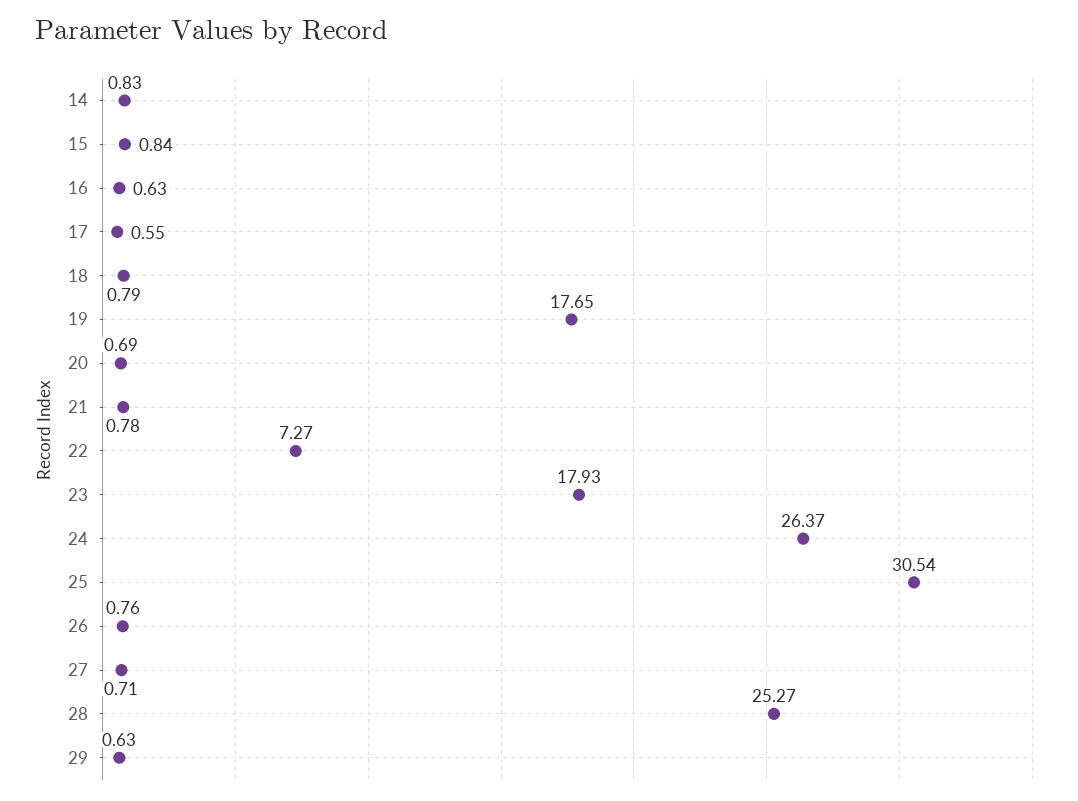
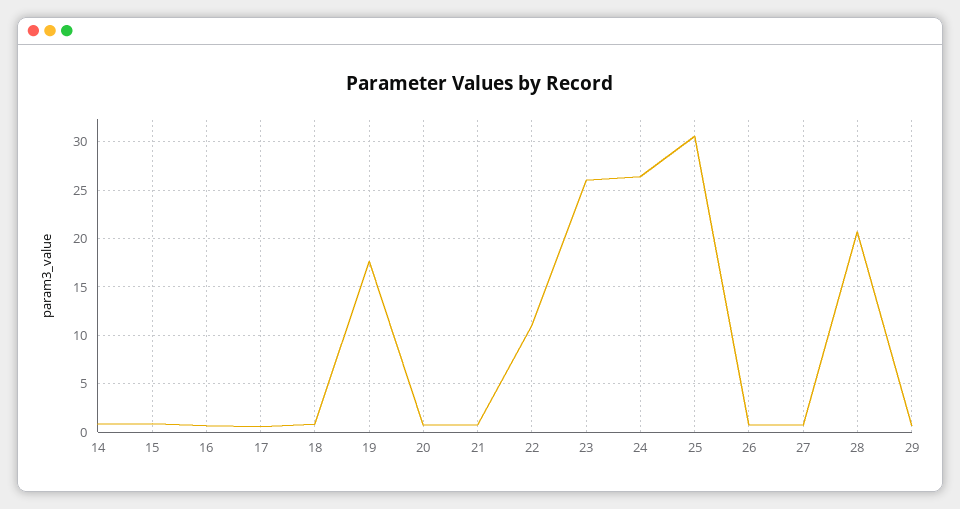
  {
    "14": 0.83,
    "15": 0.84,
    "16": 0.63,
    "17": 0.55,
    "18": 0.79,
    "19": 17.65,
    "20": 0.69,
    "21": 0.78,
-   "22": 7.27,
+   "22": 11,
-   "23": 17.93,
+   "23": 26,
    "24": 26.37,
    "25": 30.54,
    "26": 0.76,
    "27": 0.71,
-   "28": 25.27,
+   "28": 21,
    "29": 0.63
  }

